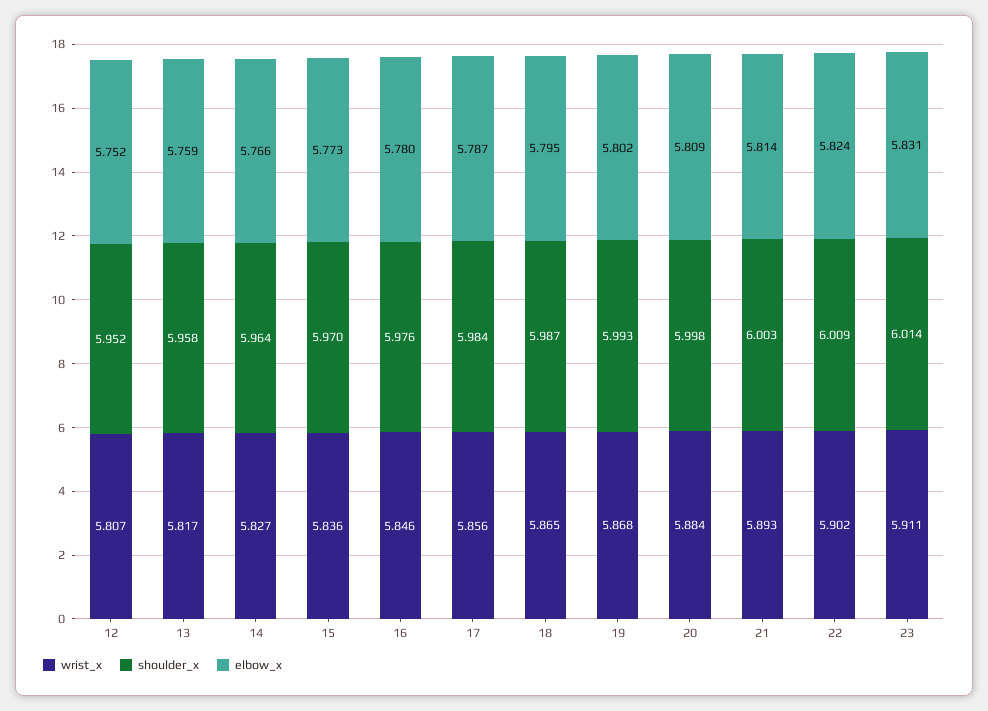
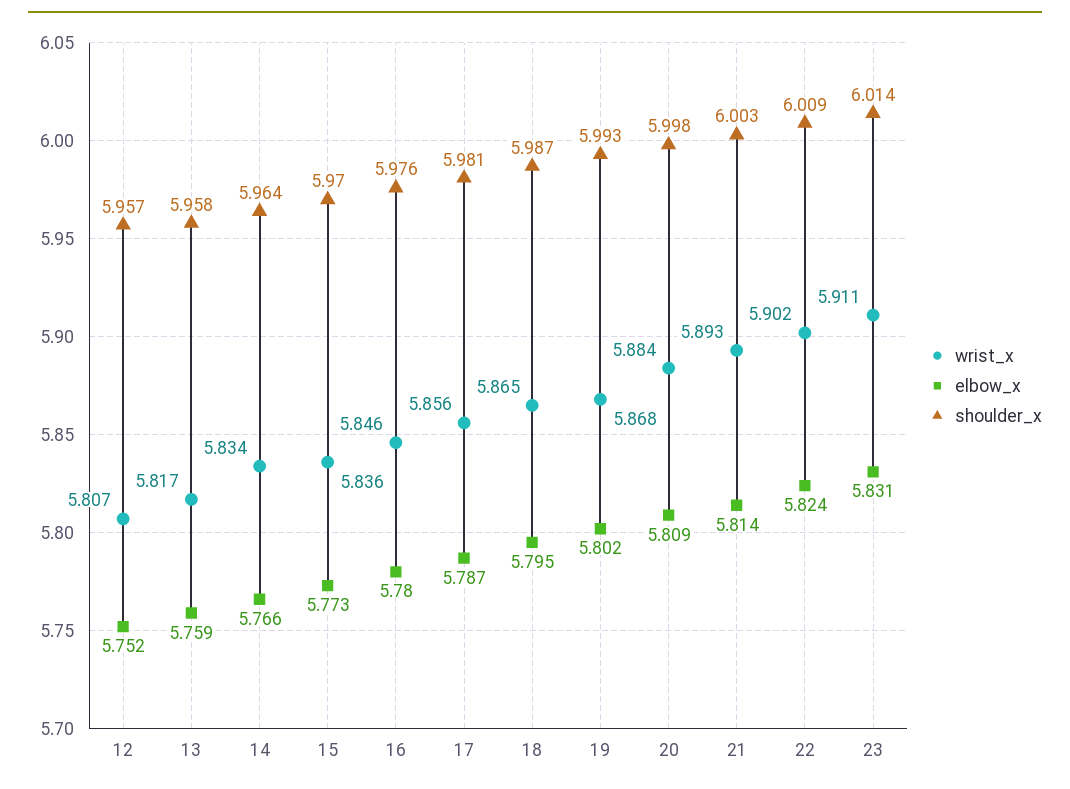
  {
    "wrist_x": {
      "12": 5.807,
      "13": 5.817,
-     "14": 5.827,
+     "14": 5.834,
      "15": 5.836,
      "16": 5.846,
      "17": 5.856,
      "18": 5.865,
      "19": 5.868,
      "20": 5.884,
      "21": 5.893,
      "22": 5.902,
      "23": 5.911
    },
    "shoulder_x": {
-     "12": 5.952,
+     "12": 5.957,
      "13": 5.958,
      "14": 5.964,
      "15": 5.97,
      "16": 5.976,
-     "17": 5.984,
+     "17": 5.981,
      "18": 5.987,
      "19": 5.993,
      "20": 5.998,
      "21": 6.003,
      "22": 6.009,
      "23": 6.014
    },
    "elbow_x": {
      "12": 5.752,
      "13": 5.759,
      "14": 5.766,
      "15": 5.773,
      "16": 5.78,
      "17": 5.787,
      "18": 5.795,
      "19": 5.802,
      "20": 5.809,
      "21": 5.814,
      "22": 5.824,
      "23": 5.831
    }
  }

